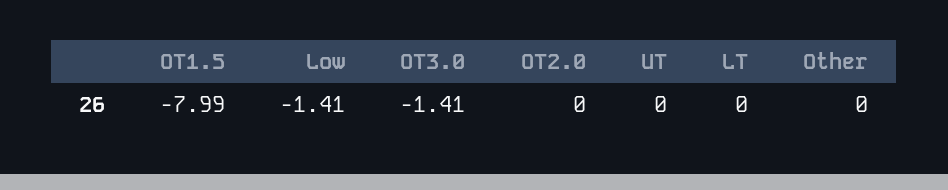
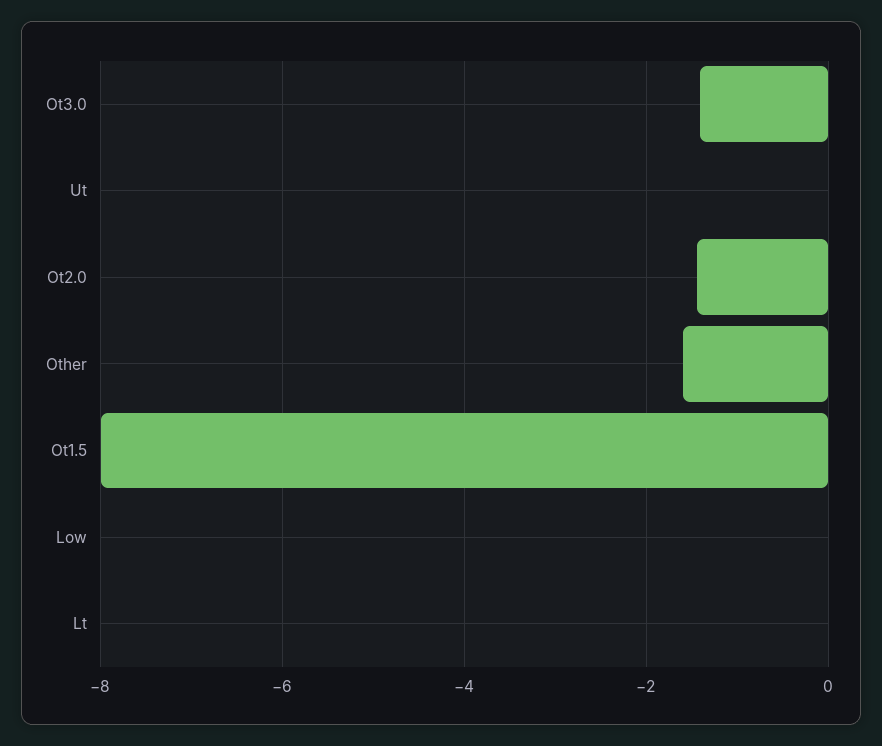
  {
    "OT1.5": -7.99,
-   "Low": -1.41,
+   "Low": 0,
    "OT3.0": -1.41,
-   "OT2.0": 0,
+   "OT2.0": -1.4,
    "UT": 0,
    "LT": 0,
-   "Other": 0
+   "Other": -1.6
  }

